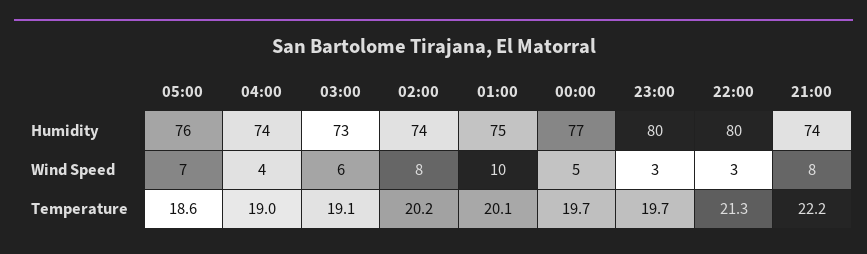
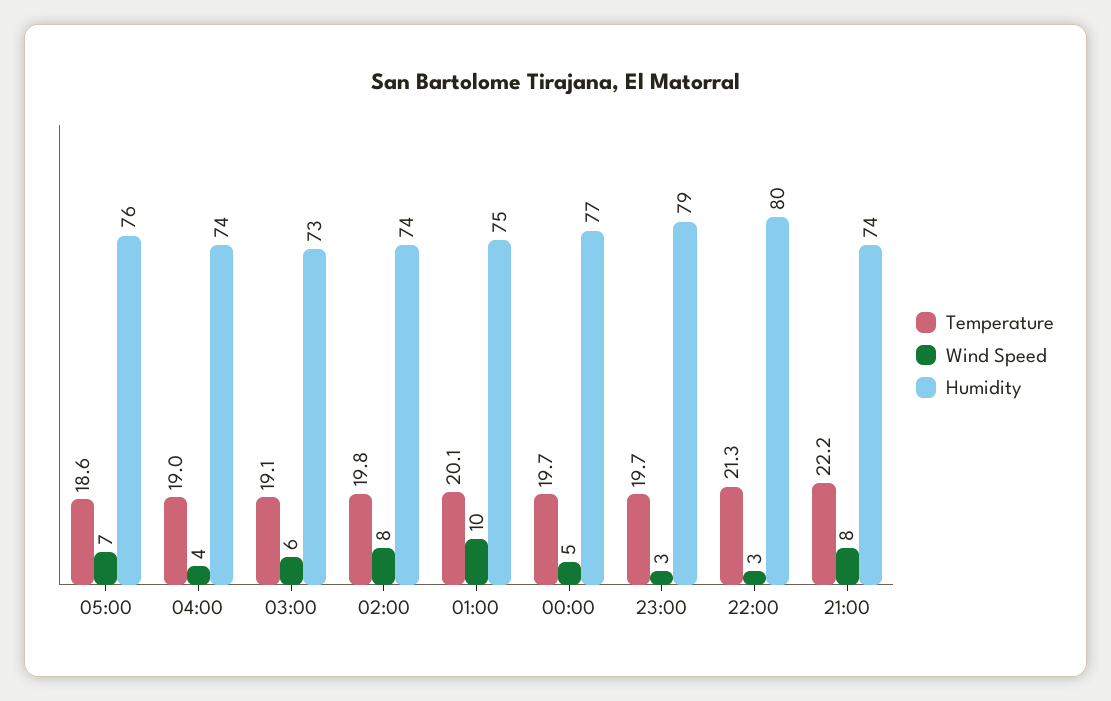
  {
    "Humidity": {
      "05:00": 76,
      "04:00": 74,
      "03:00": 73,
      "02:00": 74,
      "01:00": 75,
      "00:00": 77,
-     "23:00": 80,
+     "23:00": 79,
      "22:00": 80,
      "21:00": 74
    },
    "Wind Speed": {
      "05:00": 7,
      "04:00": 4,
      "03:00": 6,
      "02:00": 8,
      "01:00": 10,
      "00:00": 5,
      "23:00": 3,
      "22:00": 3,
      "21:00": 8
    },
    "Temperature": {
      "05:00": 18.6,
      "04:00": 19,
      "03:00": 19.1,
-     "02:00": 20.2,
+     "02:00": 19.8,
      "01:00": 20.1,
      "00:00": 19.7,
      "23:00": 19.7,
      "22:00": 21.3,
      "21:00": 22.2
    }
  }

